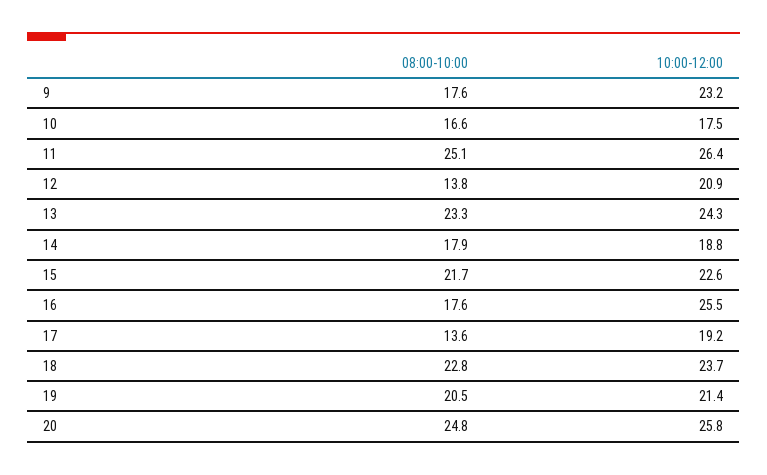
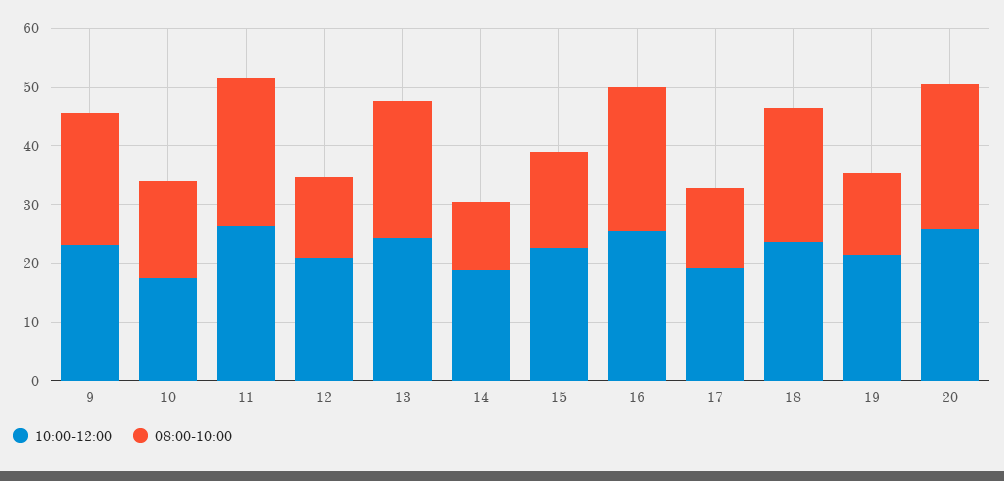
  {
    "08:00-10:00": {
-     "9": 17.6,
+     "9": 22,
      "10": 16.6,
      "11": 25.1,
      "12": 13.8,
      "13": 23.3,
-     "14": 17.9,
+     "14": 12,
-     "15": 21.7,
+     "15": 16,
-     "16": 17.6,
+     "16": 24,
      "17": 13.6,
      "18": 22.8,
-     "19": 20.5,
+     "19": 14,
      "20": 24.8
    },
    "10:00-12:00": {
      "9": 23.2,
      "10": 17.5,
      "11": 26.4,
      "12": 20.9,
      "13": 24.3,
      "14": 18.8,
      "15": 22.6,
      "16": 25.5,
      "17": 19.2,
      "18": 23.7,
      "19": 21.4,
      "20": 25.8
    }
  }

